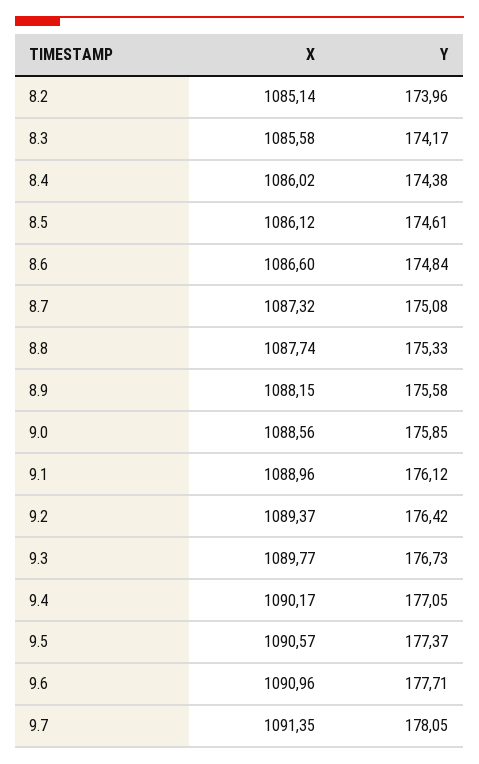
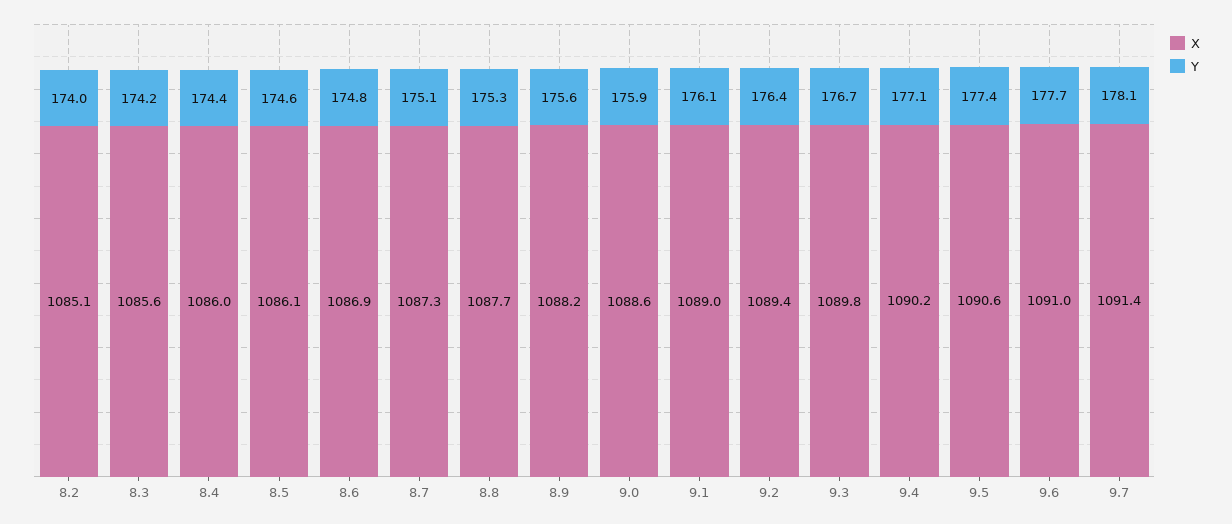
  {
    "X": {
      "8.2": 1085.14,
      "8.3": 1085.58,
      "8.4": 1086.02,
      "8.5": 1086.12,
-     "8.6": 1086.6,
+     "8.6": 1086.9,
      "8.7": 1087.32,
      "8.8": 1087.74,
      "8.9": 1088.15,
      "9.0": 1088.56,
      "9.1": 1088.96,
      "9.2": 1089.37,
      "9.3": 1089.77,
      "9.4": 1090.17,
      "9.5": 1090.57,
      "9.6": 1090.96,
      "9.7": 1091.35
    },
    "Y": {
      "8.2": 173.96,
      "8.3": 174.17,
      "8.4": 174.38,
      "8.5": 174.61,
      "8.6": 174.84,
      "8.7": 175.08,
      "8.8": 175.33,
      "8.9": 175.58,
      "9.0": 175.85,
      "9.1": 176.12,
      "9.2": 176.42,
      "9.3": 176.73,
      "9.4": 177.05,
      "9.5": 177.37,
      "9.6": 177.71,
      "9.7": 178.05
    }
  }

